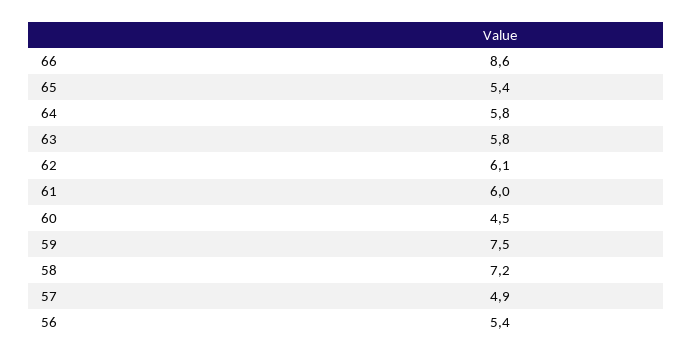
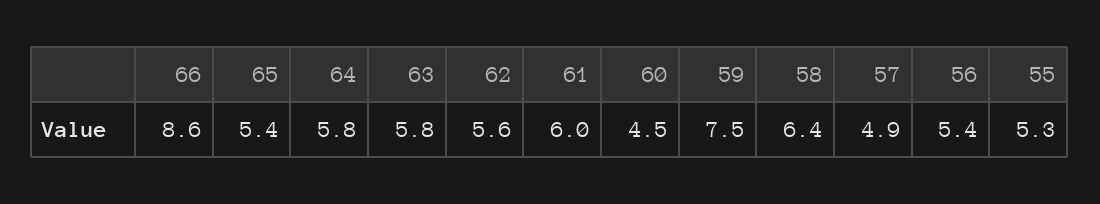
  {
    "66": 8.6,
    "65": 5.4,
    "64": 5.8,
    "63": 5.8,
-   "62": 6.1,
+   "62": 5.6,
    "61": 6,
    "60": 4.5,
    "59": 7.5,
-   "58": 7.2,
+   "58": 6.4,
    "57": 4.9,
-   "56": 5.4
+   "56": 5.4,
+   "55": 5.3
  }

